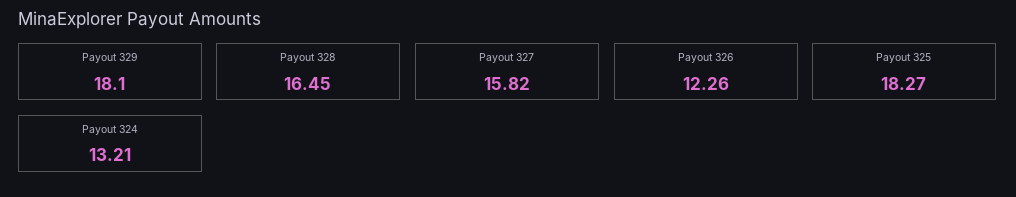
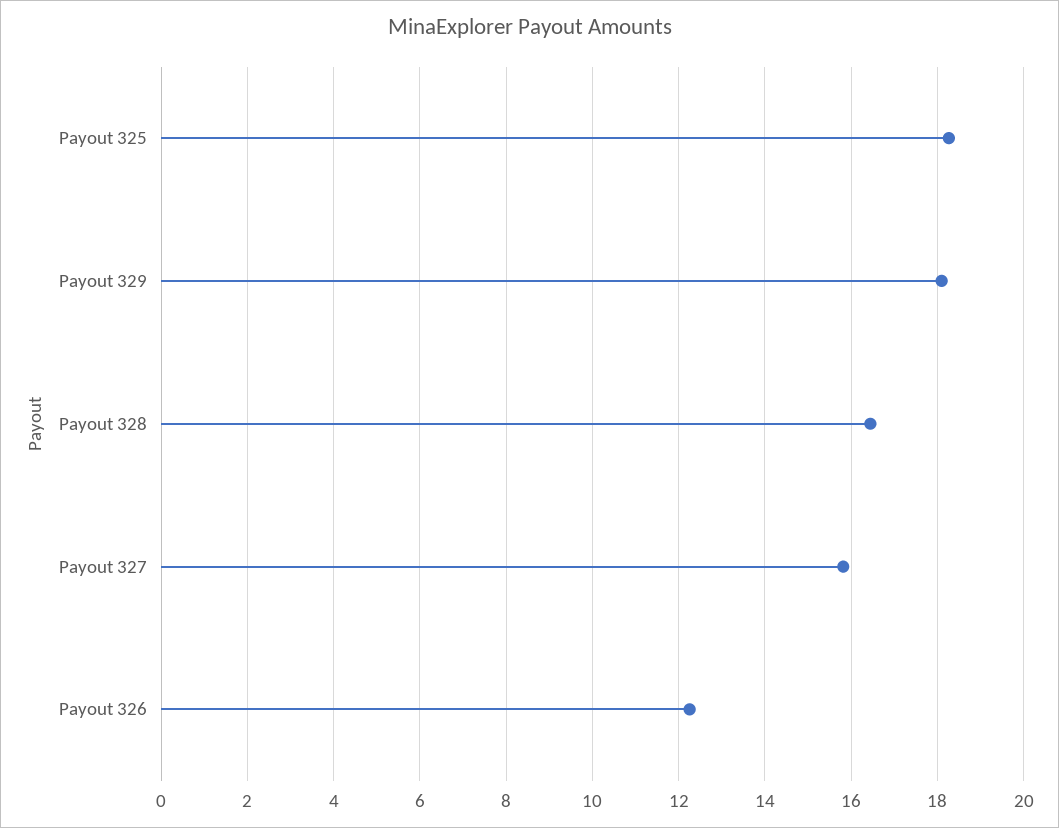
  {
    "Payout 329": 18.1,
    "Payout 328": 16.45,
    "Payout 327": 15.82,
    "Payout 326": 12.26,
-   "Payout 325": 18.27,
+   "Payout 325": 18.27
-   "Payout 324": 13.21
  }

